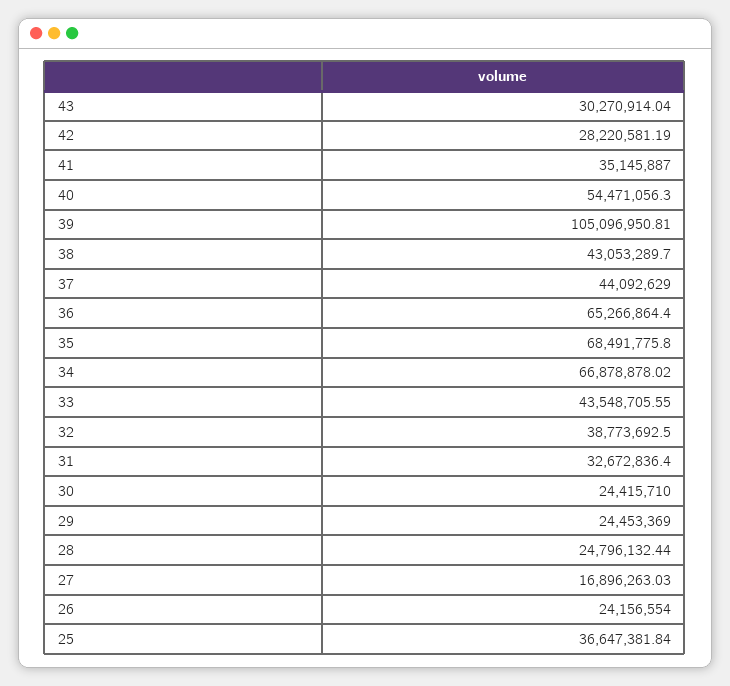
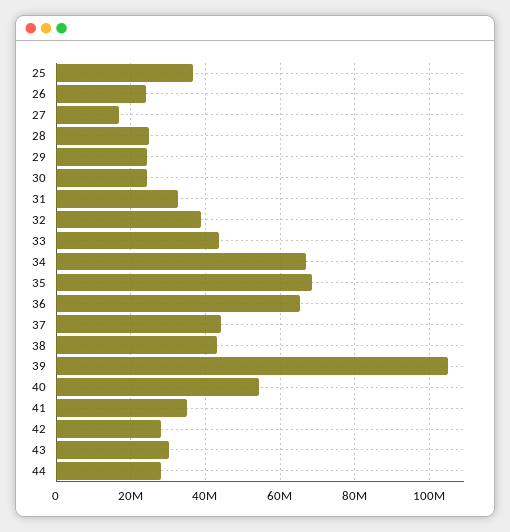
  {
    "43": 30270914.04,
    "42": 28220581.19,
    "41": 35145887,
    "40": 54471056.3,
    "39": 105096950.81,
    "38": 43053289.7,
    "37": 44092629,
    "36": 65266864.4,
    "35": 68491775.8,
    "34": 66878878.02,
    "33": 43548705.55,
    "32": 38773692.5,
    "31": 32672836.4,
    "30": 24415710,
    "29": 24453369,
    "28": 24796132.44,
    "27": 16896263.03,
    "26": 24156554,
-   "25": 36647381.84
+   "25": 36647381.84,
+   "44": 28000000
  }

